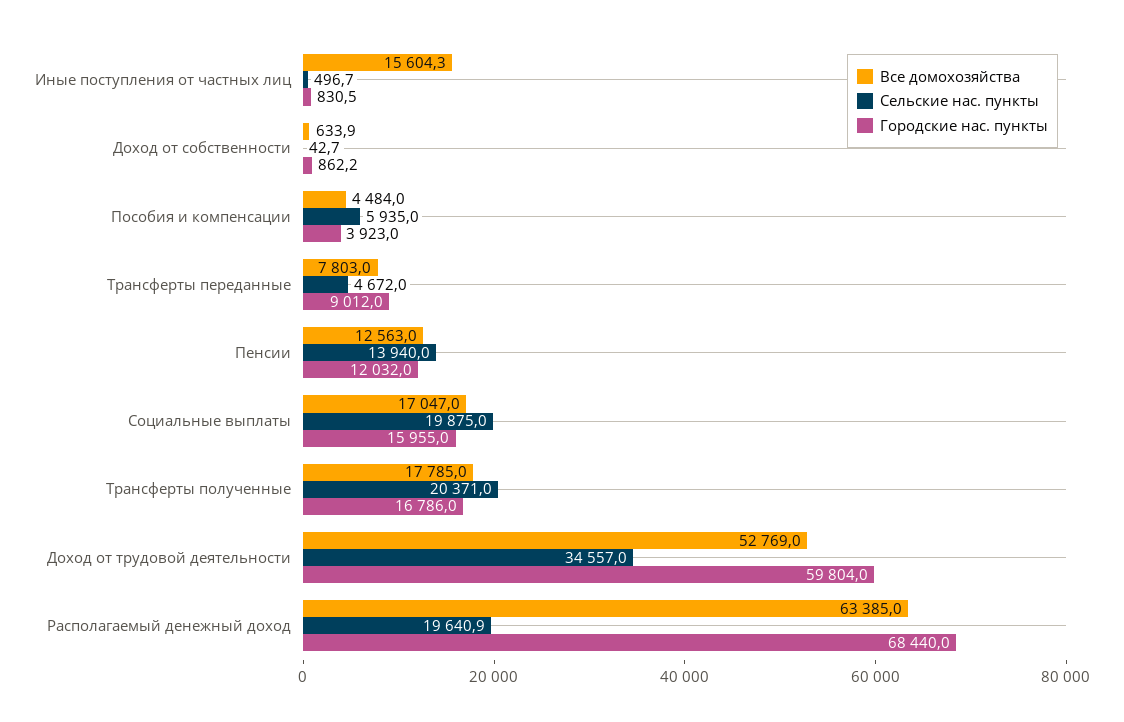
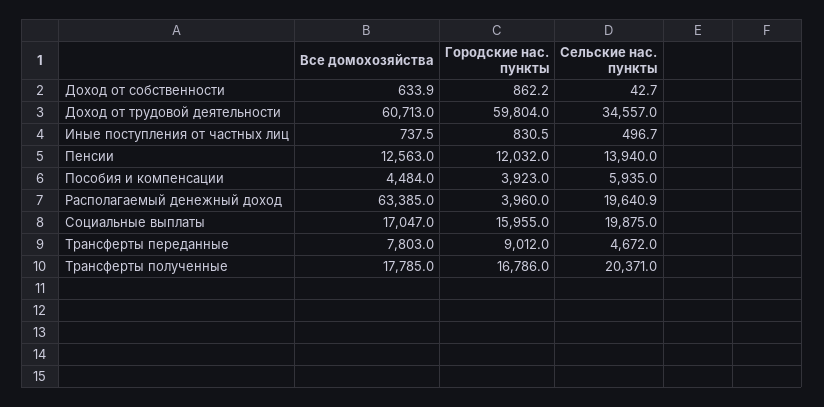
  {
    "Все домохозяйства": {
-     "Иные поступления от частных лиц": 15604.3,
+     "Иные поступления от частных лиц": 737.5,
      "Доход от собственности": 633.9,
      "Пособия и компенсации": 4484,
      "Трансферты переданные": 7803,
      "Пенсии": 12563,
      "Социальные выплаты": 17047,
      "Трансферты полученные": 17785,
-     "Доход от трудовой деятельности": 52769,
+     "Доход от трудовой деятельности": 60713,
      "Располагаемый денежный доход": 63385
    },
    "Сельские нас. пункты": {
      "Иные поступления от частных лиц": 496.7,
      "Доход от собственности": 42.7,
      "Пособия и компенсации": 5935,
      "Трансферты переданные": 4672,
      "Пенсии": 13940,
      "Социальные выплаты": 19875,
      "Трансферты полученные": 20371,
      "Доход от трудовой деятельности": 34557,
      "Располагаемый денежный доход": 19640.9
    },
    "Городские нас. пункты": {
      "Иные поступления от частных лиц": 830.5,
      "Доход от собственности": 862.2,
      "Пособия и компенсации": 3923,
      "Трансферты переданные": 9012,
      "Пенсии": 12032,
      "Социальные выплаты": 15955,
      "Трансферты полученные": 16786,
      "Доход от трудовой деятельности": 59804,
-     "Располагаемый денежный доход": 68440
+     "Располагаемый денежный доход": 3960
    }
  }

